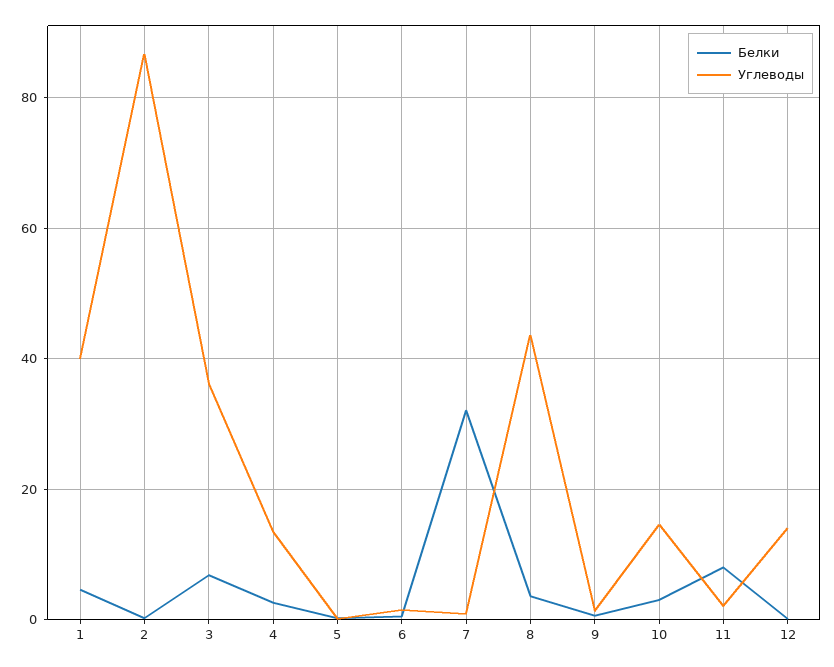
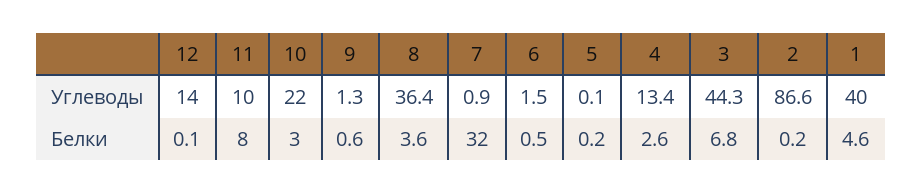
  {
    "Белки": {
      "1": 4.6,
      "2": 0.2,
      "3": 6.8,
      "4": 2.6,
      "5": 0.2,
      "6": 0.5,
      "7": 32,
      "8": 3.6,
      "9": 0.6,
      "10": 3,
      "11": 8,
      "12": 0.1
    },
    "Углеводы": {
      "1": 40,
      "2": 86.6,
-     "3": 36,
+     "3": 44.3,
      "4": 13.4,
      "5": 0.1,
      "6": 1.5,
      "7": 0.9,
-     "8": 44,
+     "8": 36.4,
      "9": 1.3,
-     "10": 14,
+     "10": 22,
-     "11": 2,
+     "11": 10,
      "12": 14
    }
  }

